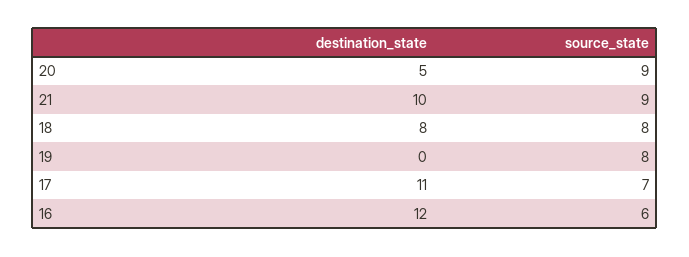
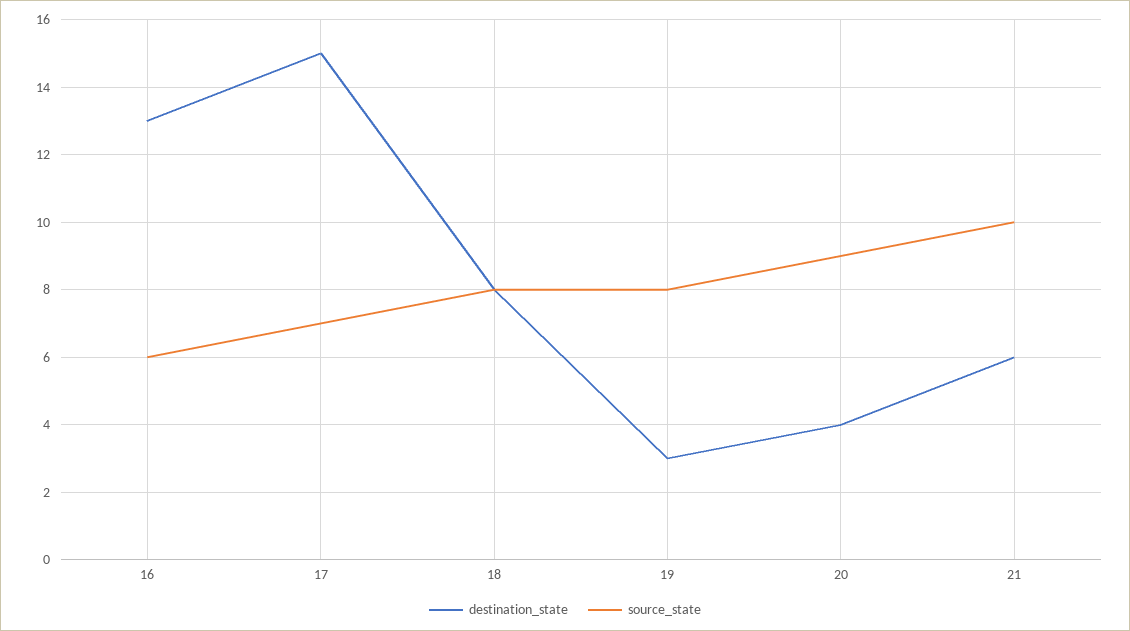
  {
    "destination_state": {
-     "20": 5,
+     "20": 4,
-     "21": 10,
+     "21": 6,
      "18": 8,
-     "19": 0,
+     "19": 3,
-     "17": 11,
+     "17": 15,
-     "16": 12
+     "16": 13
    },
    "source_state": {
      "20": 9,
-     "21": 9,
+     "21": 10,
      "18": 8,
      "19": 8,
      "17": 7,
      "16": 6
    }
  }

